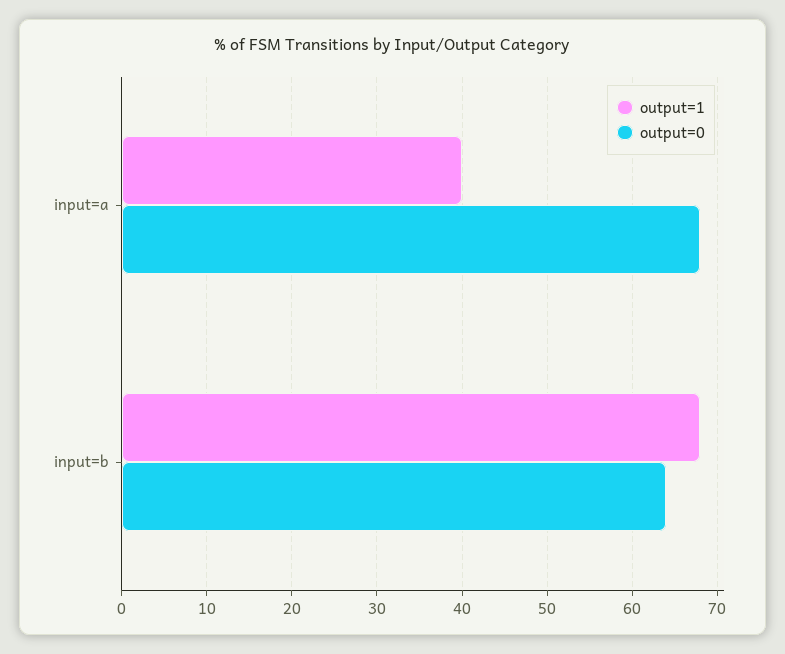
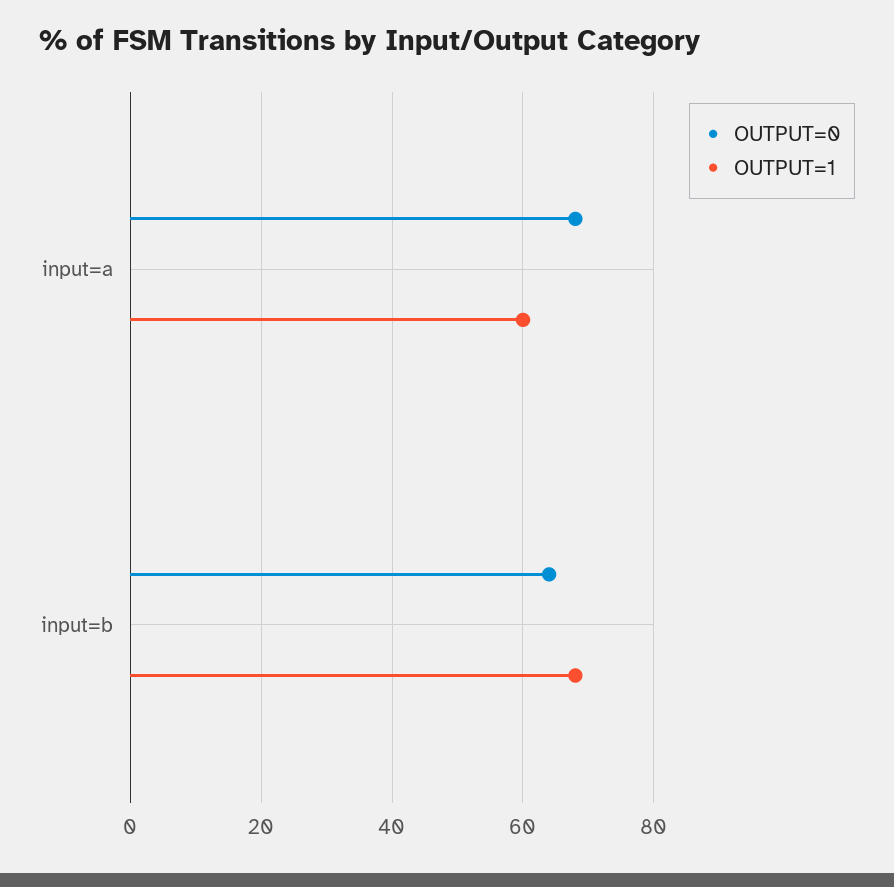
  {
    "output=1": {
-     "input=a": 40,
+     "input=a": 60,
      "input=b": 68
    },
    "output=0": {
      "input=a": 68,
      "input=b": 64
    }
  }

